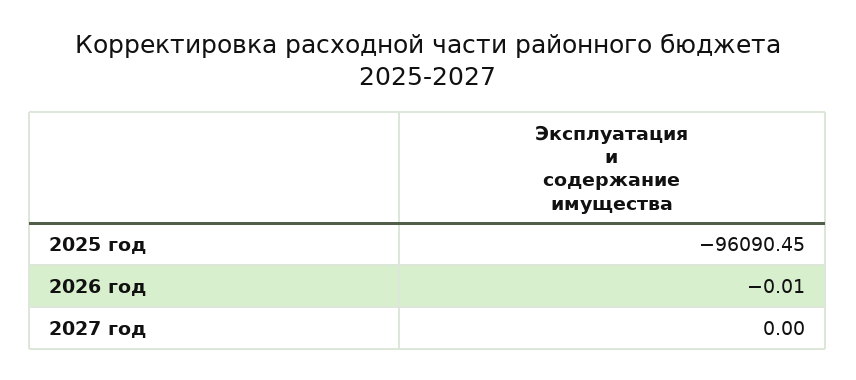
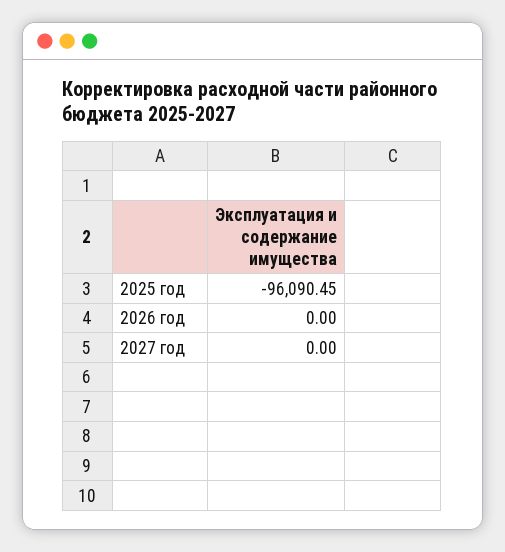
  {
    "2025 год": -96090.45,
-   "2026 год": -0.01,
+   "2026 год": 0,
    "2027 год": 0
  }

